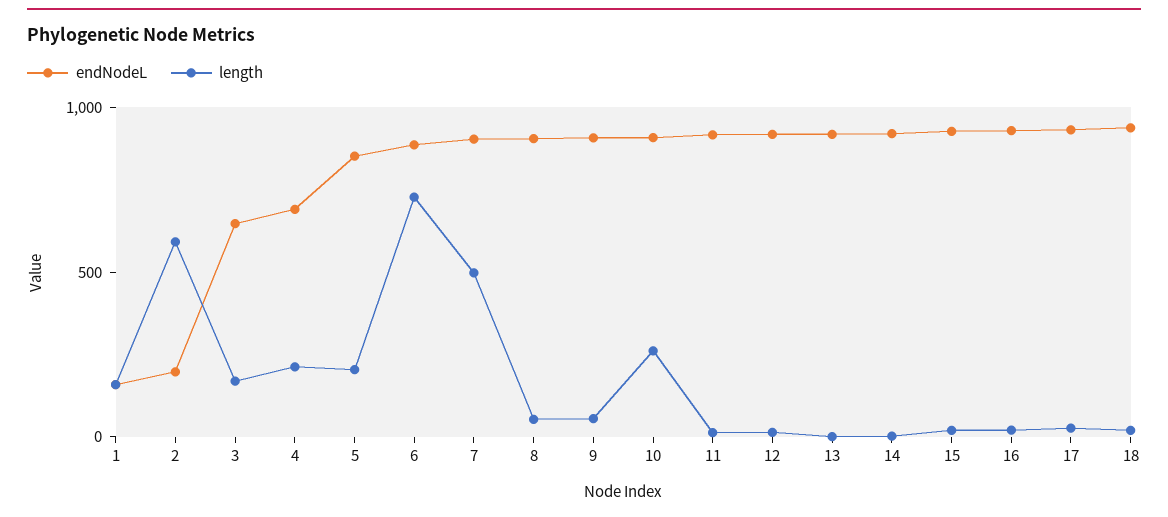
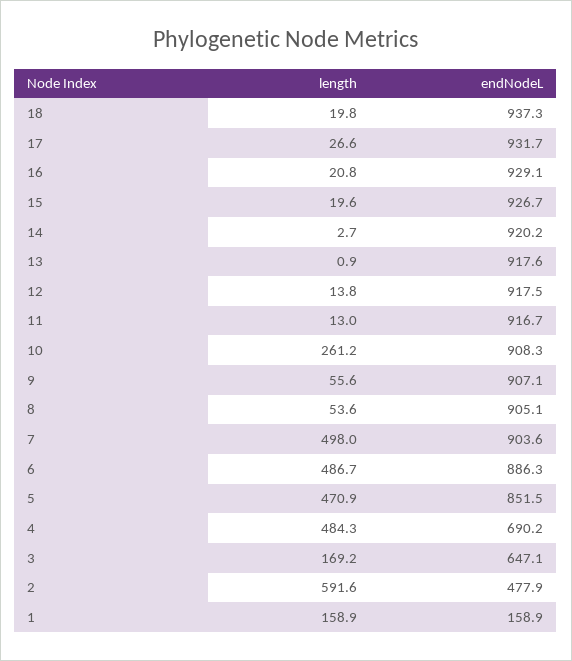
  {
    "endNodeL": {
      "1": 158.9,
-     "2": 200,
+     "2": 477.9,
      "3": 647.1,
      "4": 690.2,
      "5": 851.5,
      "6": 886.3,
      "7": 903.6,
      "8": 905.1,
      "9": 907.1,
      "10": 908.3,
      "11": 916.7,
      "12": 917.5,
      "13": 917.6,
      "14": 920.2,
      "15": 926.7,
      "16": 929.1,
      "17": 931.7,
      "18": 937.3
    },
    "length": {
      "1": 158.9,
      "2": 591.6,
      "3": 169.2,
-     "4": 200,
+     "4": 484.3,
-     "5": 200,
+     "5": 470.9,
-     "6": 700,
+     "6": 486.7,
      "7": 498,
      "8": 53.6,
      "9": 55.6,
      "10": 261.2,
      "11": 13,
      "12": 13.8,
      "13": 0.9,
      "14": 2.7,
      "15": 19.6,
      "16": 20.8,
      "17": 26.6,
      "18": 19.8
    }
  }

